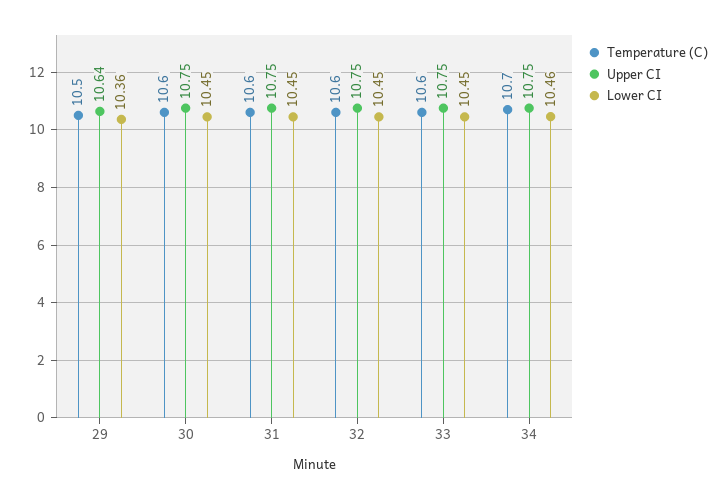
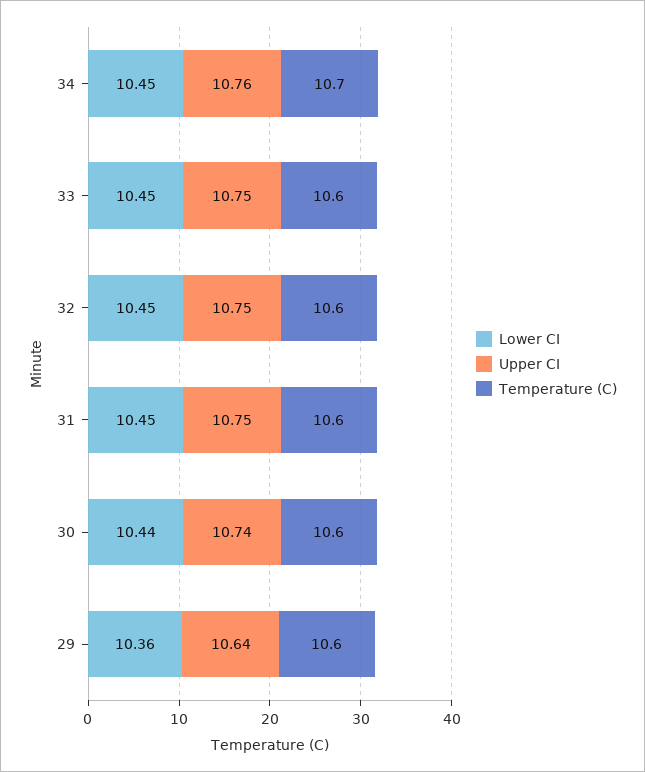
  {
    "Temperature (C)": {
-     "29": 10.5,
+     "29": 10.6,
      "30": 10.6,
      "31": 10.6,
      "32": 10.6,
      "33": 10.6,
      "34": 10.7
    },
    "Upper CI": {
      "29": 10.64,
-     "30": 10.75,
+     "30": 10.74,
      "31": 10.75,
      "32": 10.75,
      "33": 10.75,
-     "34": 10.75
+     "34": 10.76
    },
    "Lower CI": {
      "29": 10.36,
-     "30": 10.45,
+     "30": 10.44,
      "31": 10.45,
      "32": 10.45,
      "33": 10.45,
-     "34": 10.46
+     "34": 10.45
    }
  }

